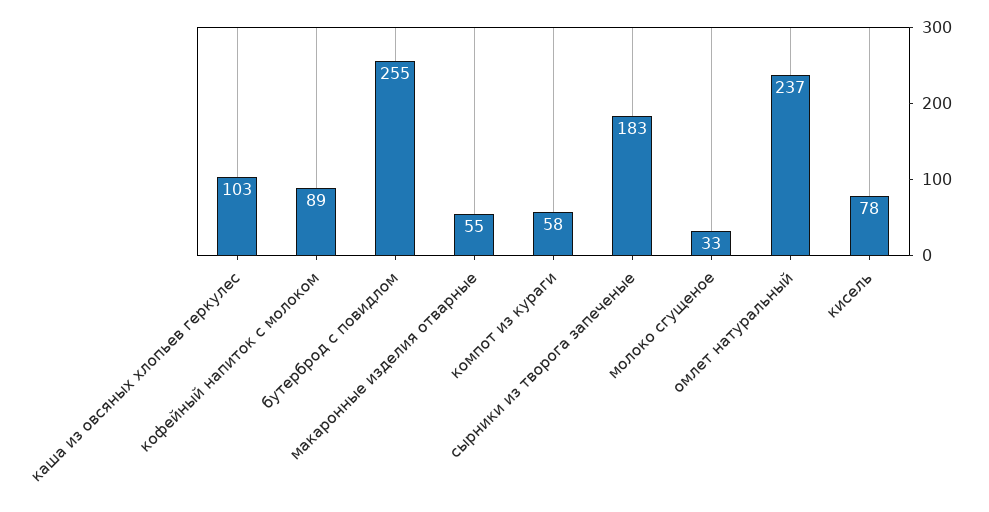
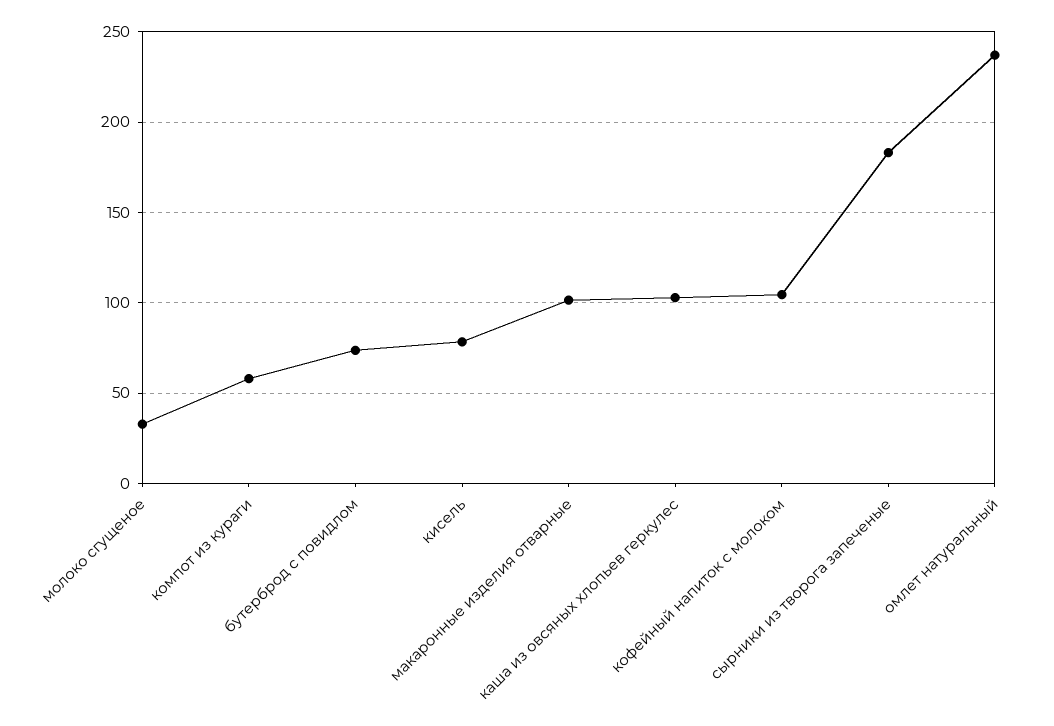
  {
    "каша из овсяных хлопьев геркулес": 103,
-   "кофейный напиток с молоком": 89,
+   "кофейный напиток с молоком": 105,
-   "бутерброд с повидлом": 255,
+   "бутерброд с повидлом": 75,
-   "макаронные изделия отварные": 55,
+   "макаронные изделия отварные": 100,
    "компот из кураги": 58,
    "сырники из творога запеченые": 183,
    "молоко сгущеное": 33,
    "омлет натуральный": 237,
    "кисель": 78
  }

